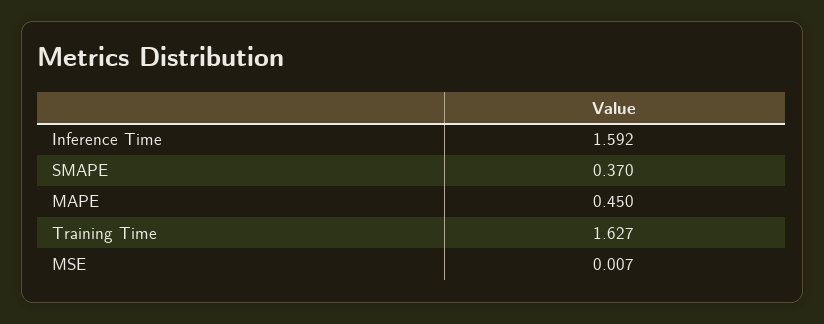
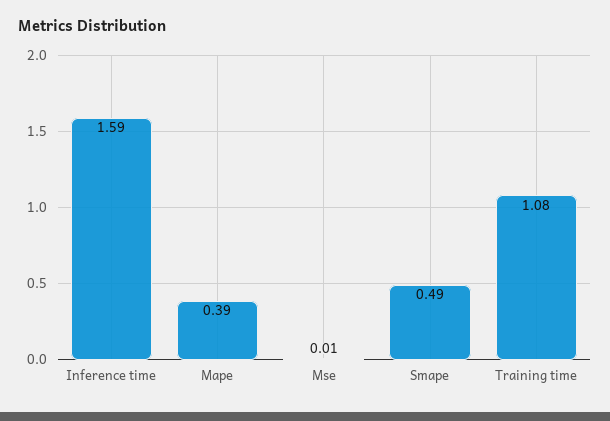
  {
    "Inference Time": 1.592,
-   "SMAPE": 0.37,
+   "SMAPE": 0.49,
-   "MAPE": 0.45,
+   "MAPE": 0.39,
-   "Training Time": 1.627,
+   "Training Time": 1.08,
    "MSE": 0.007
  }

